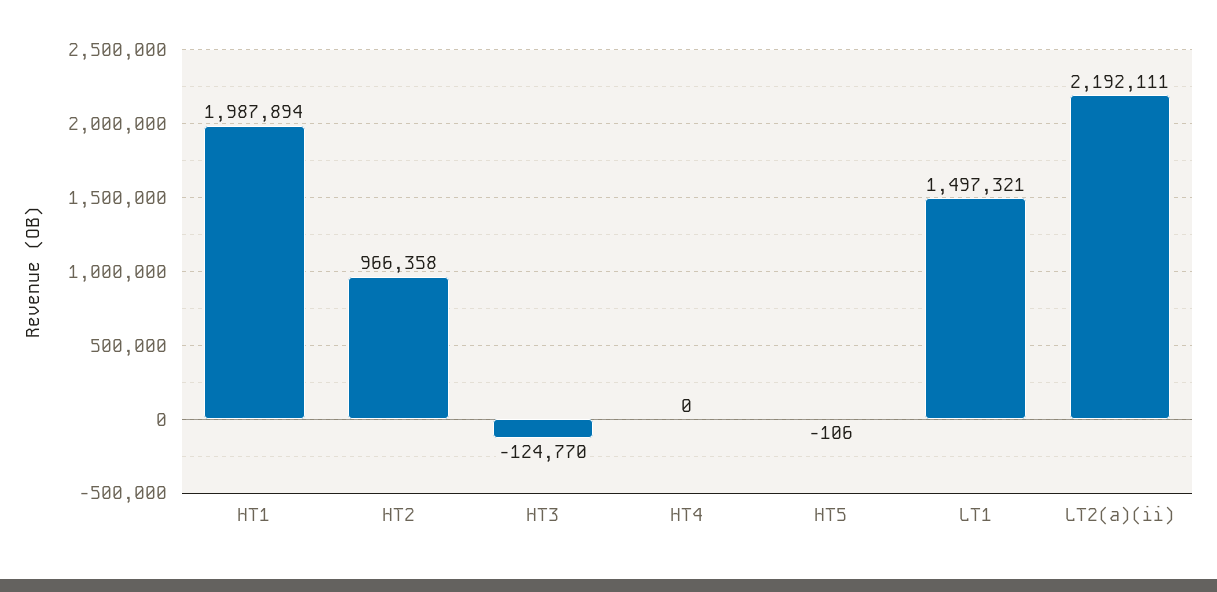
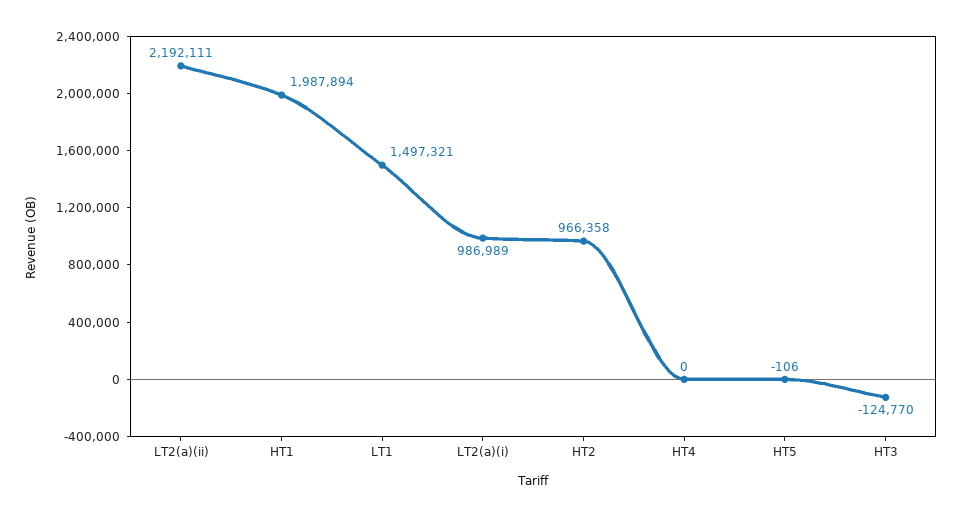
  {
    "HT1": 1987894,
    "HT2": 966358,
    "HT3": -124770,
    "HT4": 0,
    "HT5": -106,
    "LT1": 1497321,
-   "LT2(a)(ii)": 2192111
+   "LT2(a)(ii)": 2192111,
+   "LT2(a)(i)": 986989
  }

